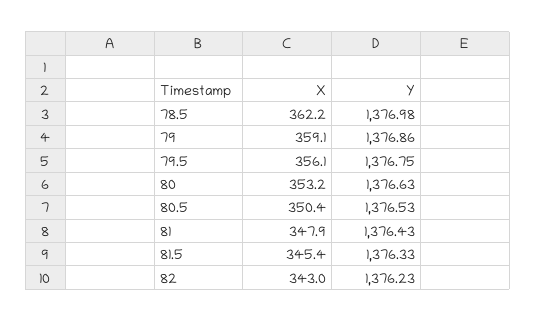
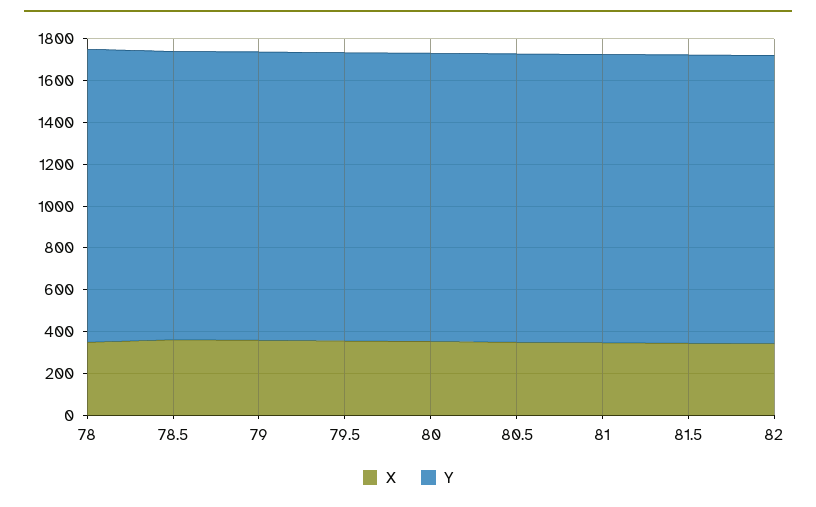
  {
    "X": {
      "78.5": 362.2,
      "79": 359.1,
      "79.5": 356.1,
      "80": 353.2,
      "80.5": 350.4,
      "81": 347.9,
      "81.5": 345.4,
-     "82": 343
+     "82": 343,
+     "78": 350
    },
    "Y": {
      "78.5": 1376.98,
      "79": 1376.86,
      "79.5": 1376.75,
      "80": 1376.63,
      "80.5": 1376.53,
      "81": 1376.43,
      "81.5": 1376.33,
-     "82": 1376.23
+     "82": 1376.23,
+     "78": 1400
    }
  }

